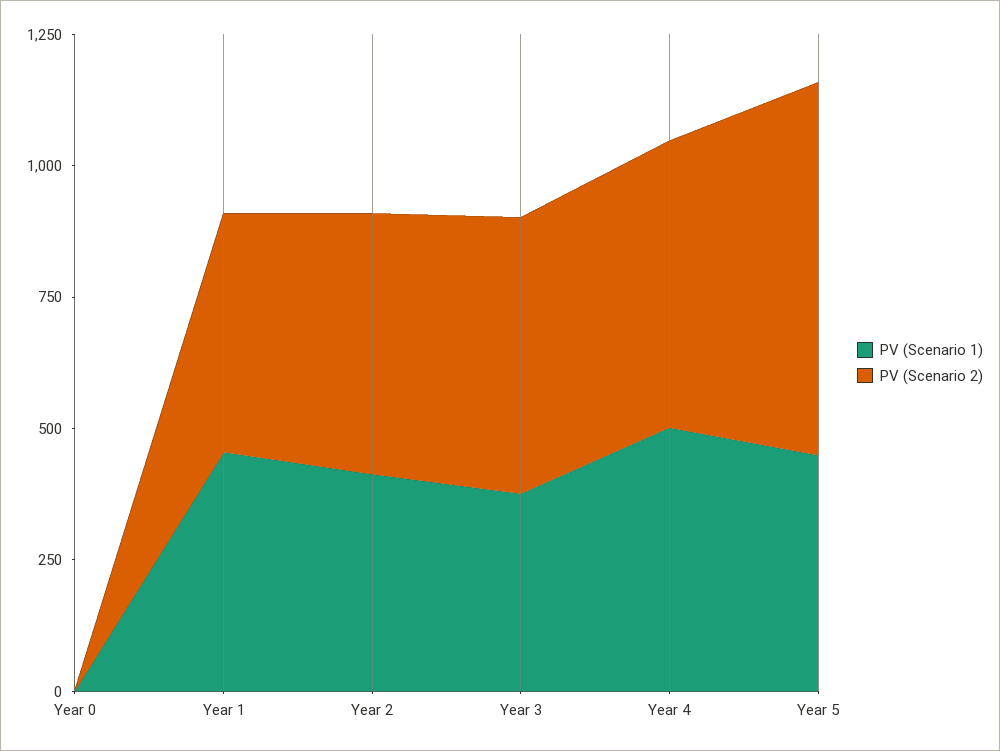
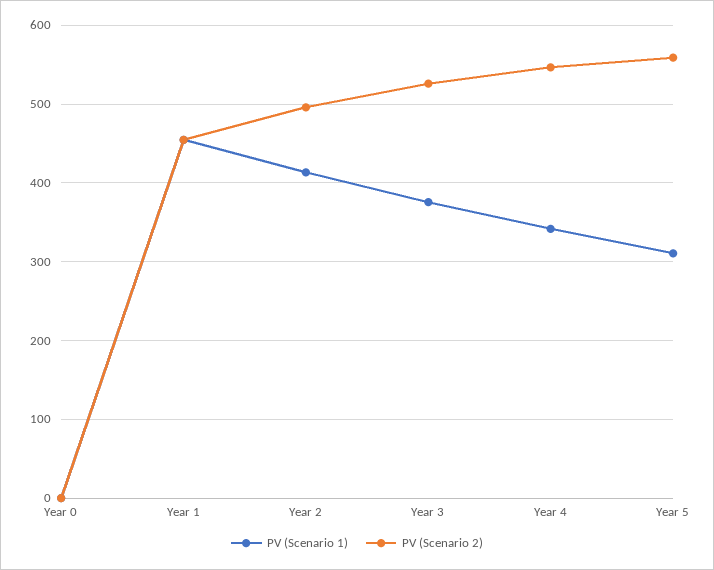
  {
    "PV (Scenario 1)": {
      "Year 0": 0,
      "Year 1": 450,
      "Year 2": 410,
      "Year 3": 380,
-     "Year 4": 500,
+     "Year 4": 340,
-     "Year 5": 450
+     "Year 5": 310
    },
    "PV (Scenario 2)": {
      "Year 0": 0,
      "Year 1": 450,
      "Year 2": 500,
      "Year 3": 530,
      "Year 4": 550,
-     "Year 5": 700
+     "Year 5": 560
    }
  }

